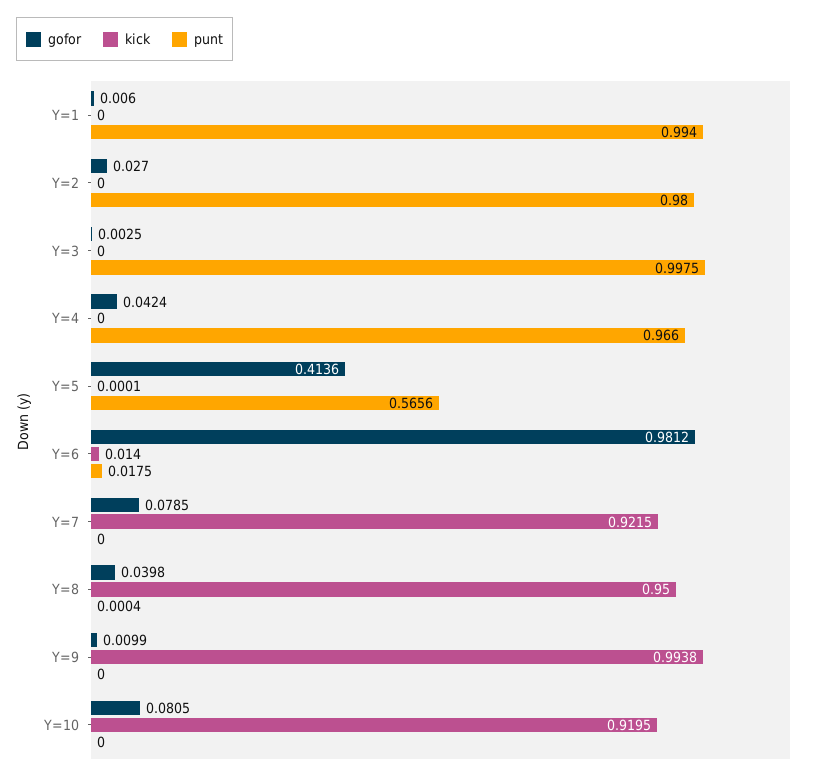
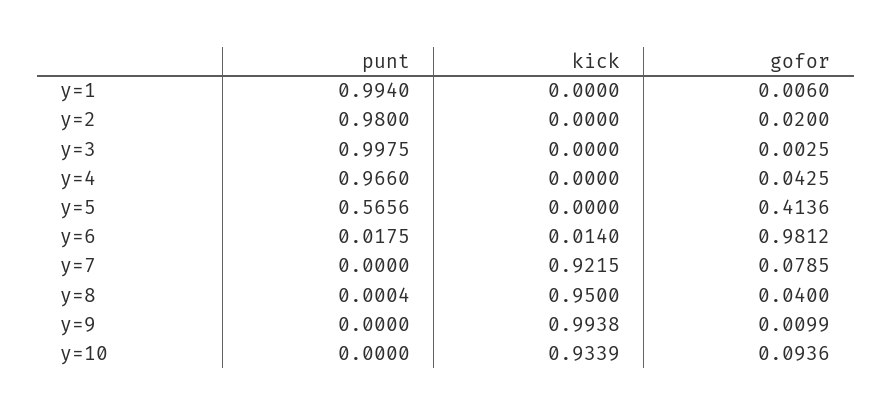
  {
    "gofor": {
      "Y=1": 0.006,
-     "Y=2": 0.027,
+     "Y=2": 0.02,
      "Y=3": 0.0025,
-     "Y=4": 0.0424,
+     "Y=4": 0.0425,
      "Y=5": 0.4136,
      "Y=6": 0.9812,
      "Y=7": 0.0785,
-     "Y=8": 0.0398,
+     "Y=8": 0.04,
      "Y=9": 0.0099,
-     "Y=10": 0.0805
+     "Y=10": 0.0936
    },
    "kick": {
      "Y=1": 0,
      "Y=2": 0,
      "Y=3": 0,
      "Y=4": 0,
-     "Y=5": 0.0001,
+     "Y=5": 0,
      "Y=6": 0.014,
      "Y=7": 0.9215,
      "Y=8": 0.95,
      "Y=9": 0.9938,
-     "Y=10": 0.9195
+     "Y=10": 0.9339
    },
    "punt": {
      "Y=1": 0.994,
      "Y=2": 0.98,
      "Y=3": 0.9975,
      "Y=4": 0.966,
      "Y=5": 0.5656,
      "Y=6": 0.0175,
      "Y=7": 0,
      "Y=8": 0.0004,
      "Y=9": 0,
      "Y=10": 0
    }
  }

